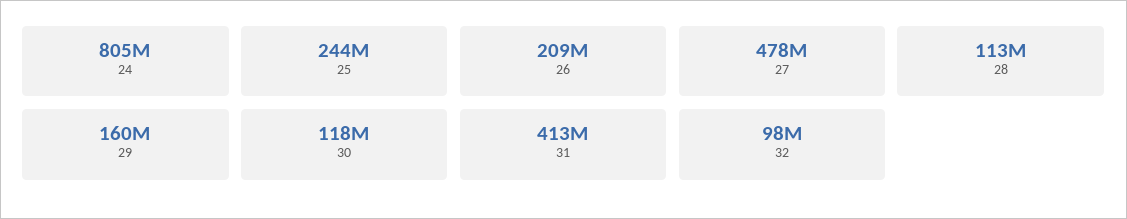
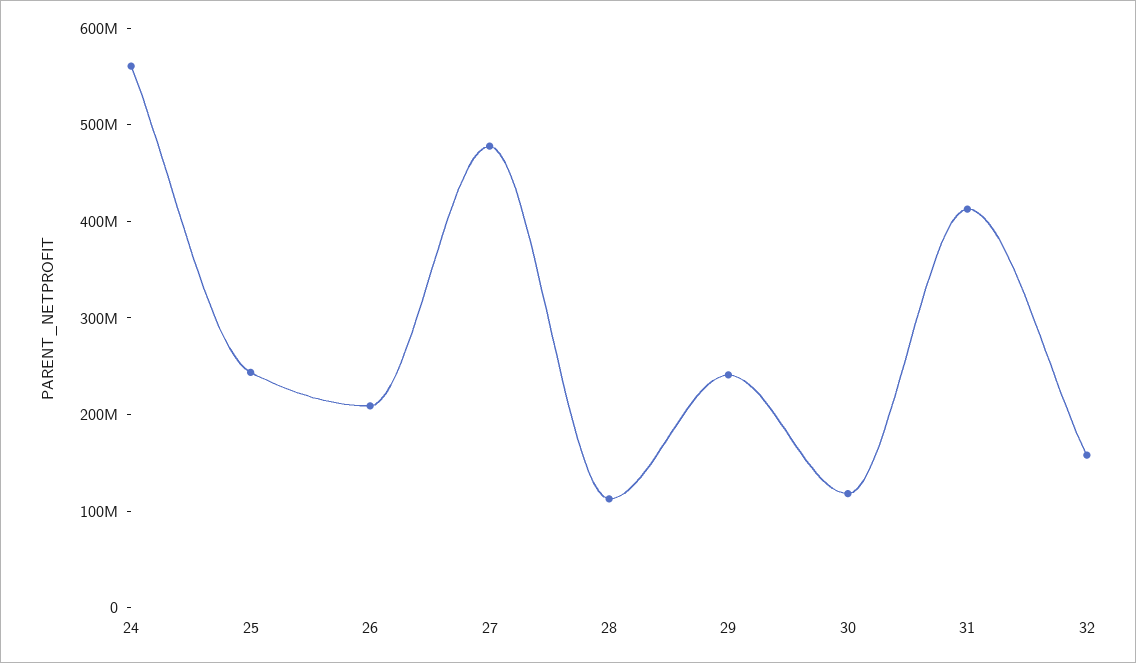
  {
-   "24": 805000000,
+   "24": 560000000,
    "25": 244000000,
    "26": 209000000,
    "27": 478000000,
    "28": 113000000,
-   "29": 160000000,
+   "29": 240000000,
    "30": 118000000,
    "31": 413000000,
-   "32": 98000000
+   "32": 160000000
  }

